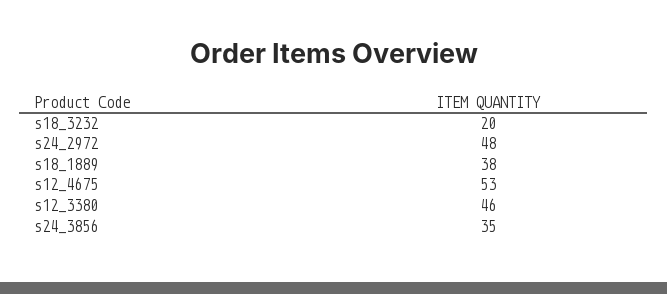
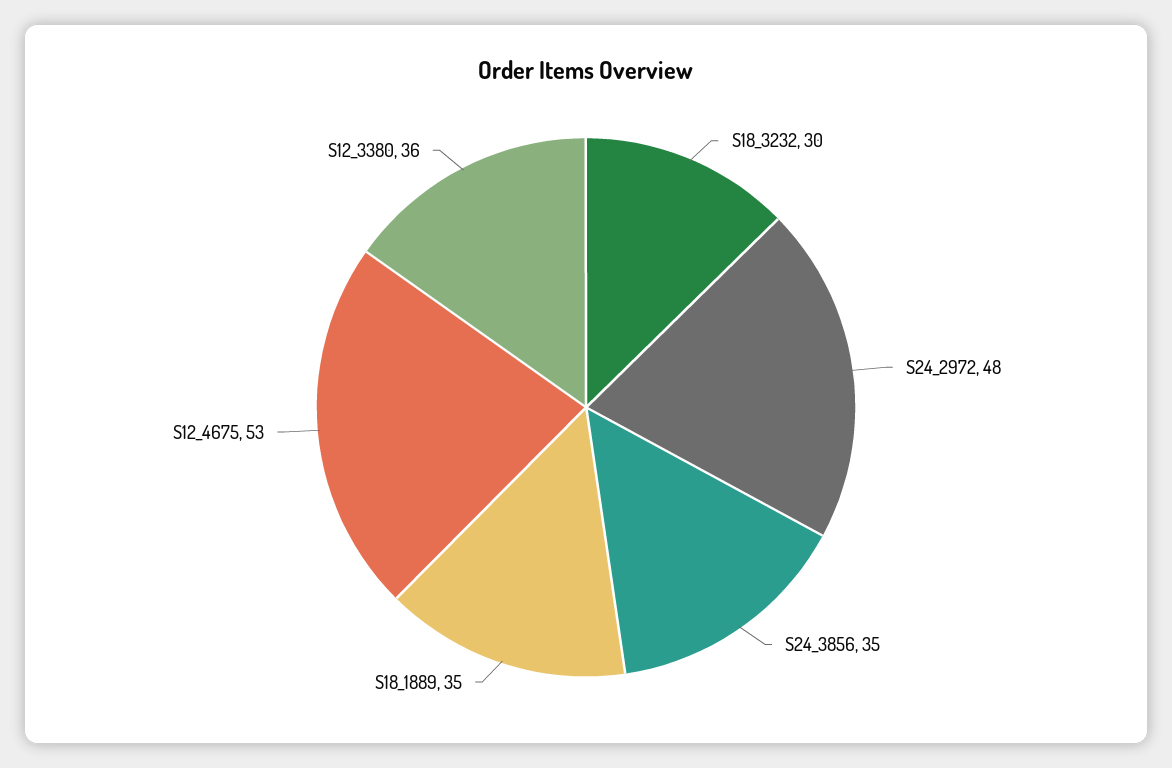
  {
-   "s18_3232": 20,
+   "s18_3232": 30,
    "s24_2972": 48,
-   "s18_1889": 38,
+   "s18_1889": 35,
    "s12_4675": 53,
-   "s12_3380": 46,
+   "s12_3380": 36,
    "s24_3856": 35
  }

